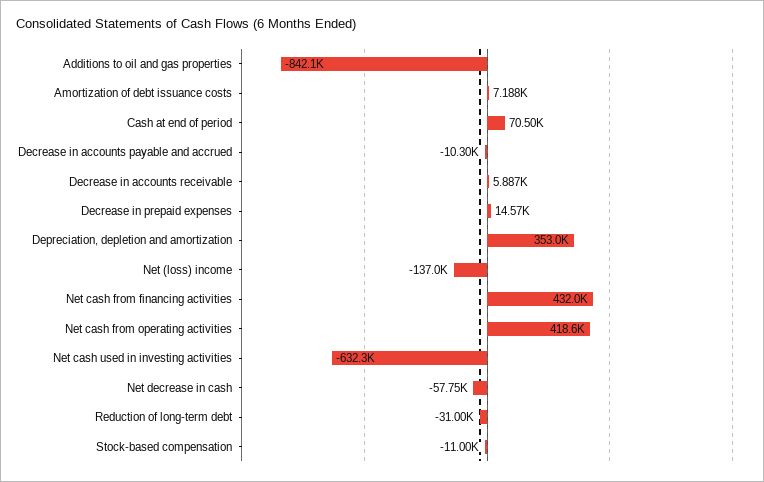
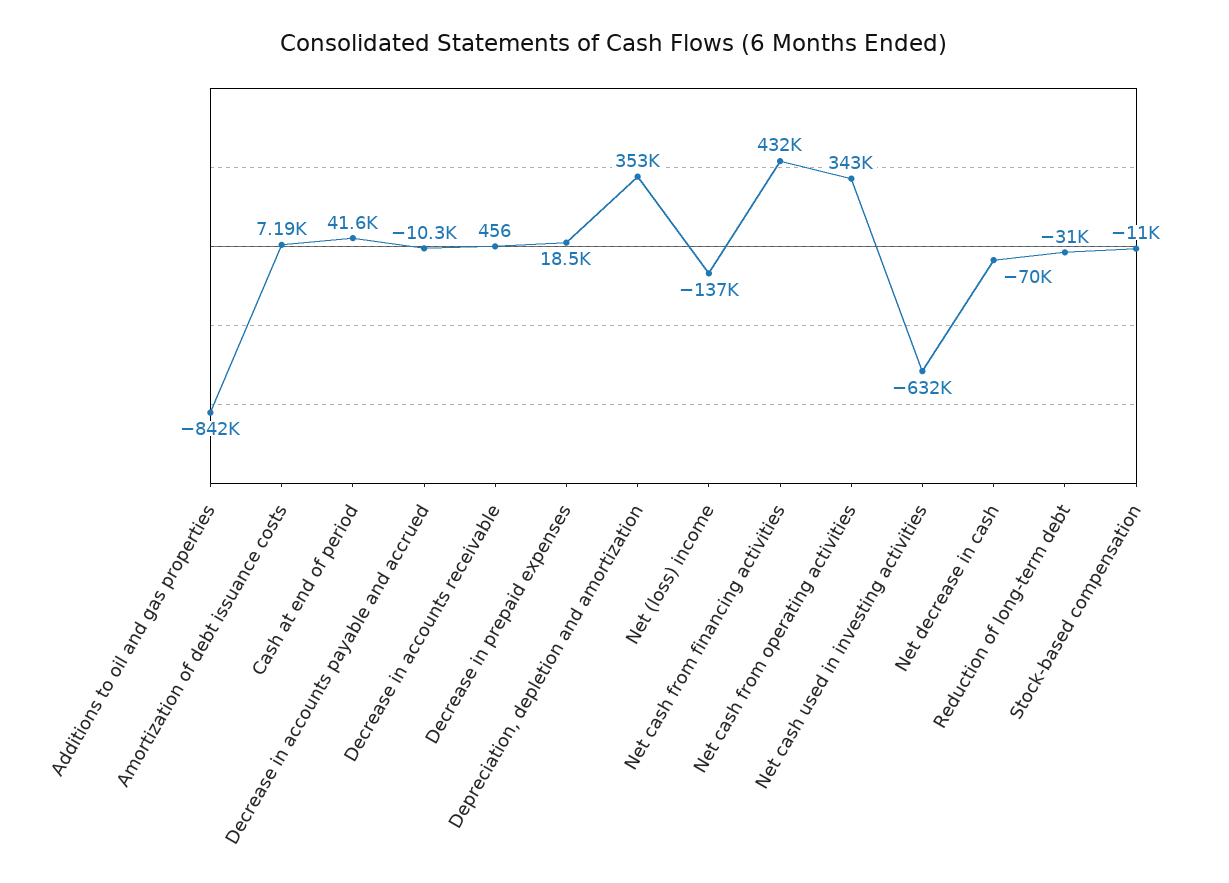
  {
    "Additions to oil and gas properties": -842100,
    "Amortization of debt issuance costs": 7188,
-   "Cash at end of period": 70500,
+   "Cash at end of period": 41600,
    "Decrease in accounts payable and accrued": -10300,
-   "Decrease in accounts receivable": 5887,
+   "Decrease in accounts receivable": 456,
-   "Decrease in prepaid expenses": 14570,
+   "Decrease in prepaid expenses": 18500,
    "Depreciation, depletion and amortization": 353000,
    "Net (loss) income": -137000,
    "Net cash from financing activities": 432000,
-   "Net cash from operating activities": 418600,
+   "Net cash from operating activities": 343000,
    "Net cash used in investing activities": -632300,
-   "Net decrease in cash": -57750,
+   "Net decrease in cash": -70000,
    "Reduction of long-term debt": -31000,
    "Stock-based compensation": -11000
  }

